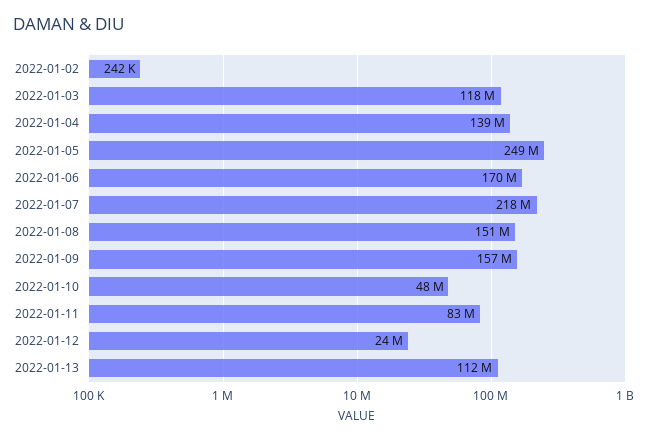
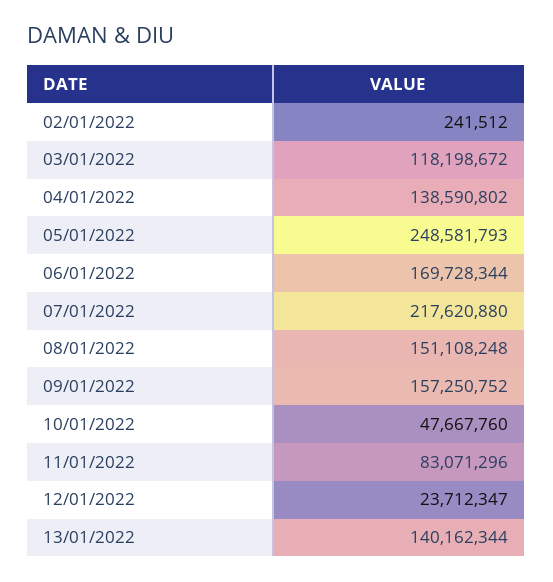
  {
    "2022-01-02": 241512,
    "2022-01-03": 118198672,
    "2022-01-04": 138590802,
    "2022-01-05": 248581793,
    "2022-01-06": 169728344,
    "2022-01-07": 217620880,
    "2022-01-08": 151108248,
    "2022-01-09": 157250752,
    "2022-01-10": 47667760,
    "2022-01-11": 83071296,
    "2022-01-12": 23712347,
-   "2022-01-13": 112000000
+   "2022-01-13": 140162344
  }

